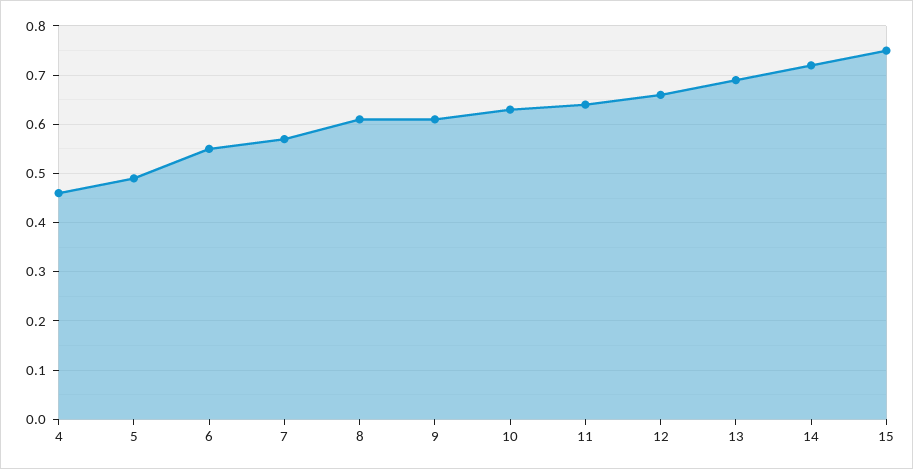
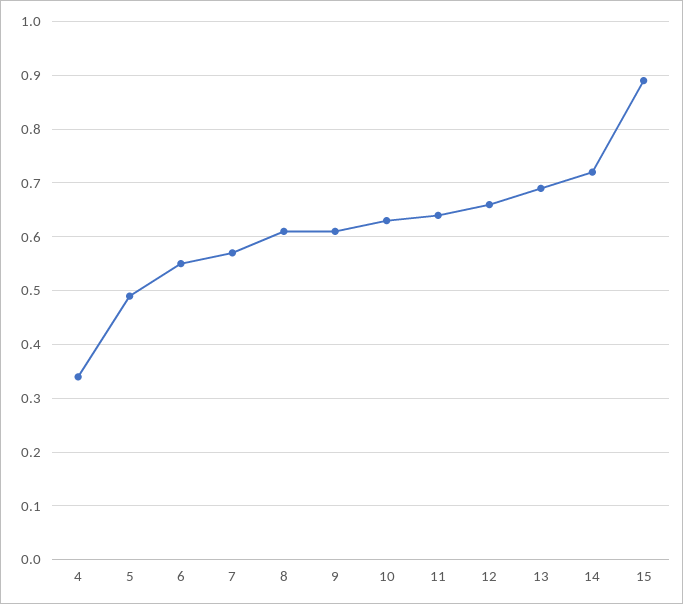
  {
-   "4": 0.45,
+   "4": 0.35,
    "5": 0.5,
    "6": 0.55,
    "7": 0.55,
    "8": 0.6,
    "9": 0.6,
    "10": 0.65,
    "11": 0.65,
    "12": 0.65,
    "13": 0.7,
    "14": 0.7,
-   "15": 0.75
+   "15": 0.9
  }

